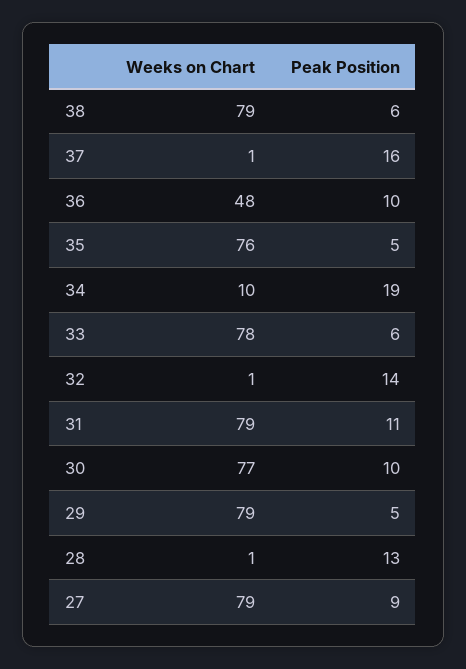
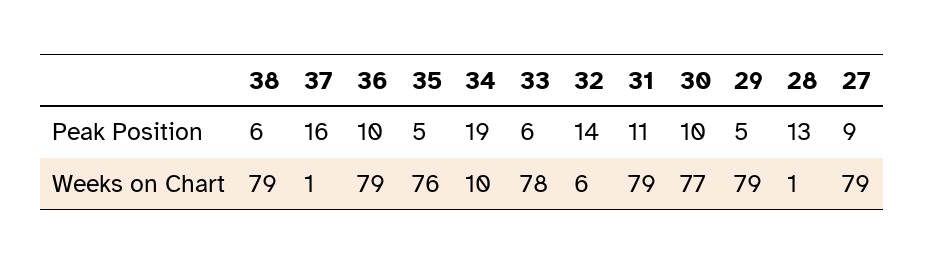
  {
    "Weeks on Chart": {
      "38": 79,
      "37": 1,
-     "36": 48,
+     "36": 79,
      "35": 76,
      "34": 10,
      "33": 78,
-     "32": 1,
+     "32": 6,
      "31": 79,
      "30": 77,
      "29": 79,
      "28": 1,
      "27": 79
    },
    "Peak Position": {
      "38": 6,
      "37": 16,
      "36": 10,
      "35": 5,
      "34": 19,
      "33": 6,
      "32": 14,
      "31": 11,
      "30": 10,
      "29": 5,
      "28": 13,
      "27": 9
    }
  }

